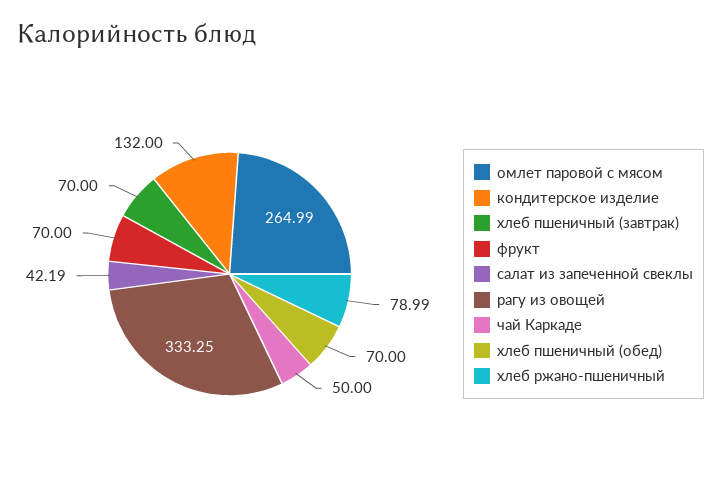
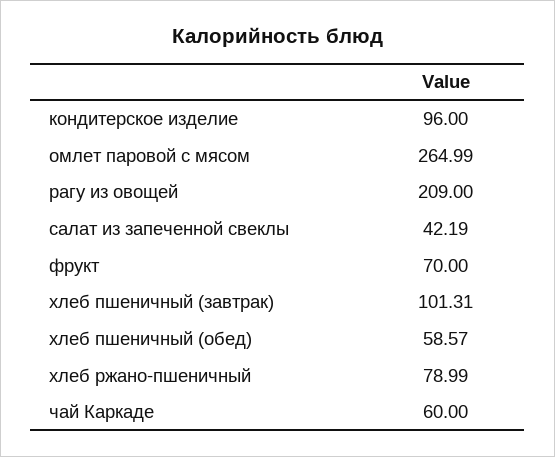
  {
    "омлет паровой с мясом": 264.99,
-   "кондитерское изделие": 132,
+   "кондитерское изделие": 96,
-   "хлеб пшеничный (завтрак)": 70,
+   "хлеб пшеничный (завтрак)": 101.31,
    "фрукт": 70,
    "салат из запеченной свеклы": 42.19,
-   "рагу из овощей": 333.25,
+   "рагу из овощей": 209,
-   "чай Каркаде": 50,
+   "чай Каркаде": 60,
-   "хлеб пшеничный (обед)": 70,
+   "хлеб пшеничный (обед)": 58.57,
    "хлеб ржано-пшеничный": 78.99
  }

